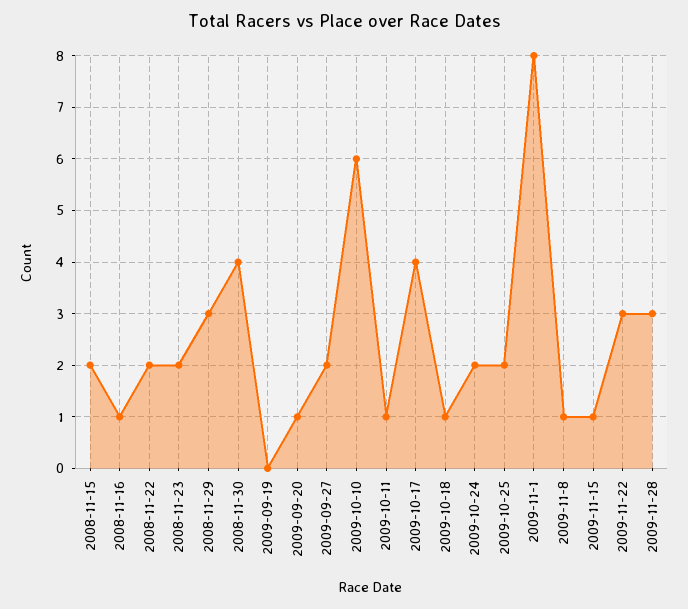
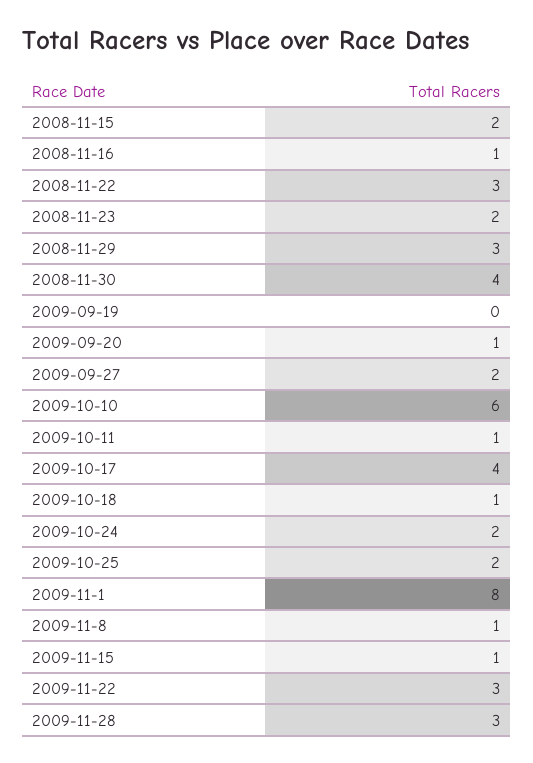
  {
    "2008-11-15": 2,
    "2008-11-16": 1,
-   "2008-11-22": 2,
+   "2008-11-22": 3,
    "2008-11-23": 2,
    "2008-11-29": 3,
    "2008-11-30": 4,
    "2009-09-19": 0,
    "2009-09-20": 1,
    "2009-09-27": 2,
    "2009-10-10": 6,
    "2009-10-11": 1,
    "2009-10-17": 4,
    "2009-10-18": 1,
    "2009-10-24": 2,
    "2009-10-25": 2,
    "2009-11-1": 8,
    "2009-11-8": 1,
    "2009-11-15": 1,
    "2009-11-22": 3,
    "2009-11-28": 3
  }

